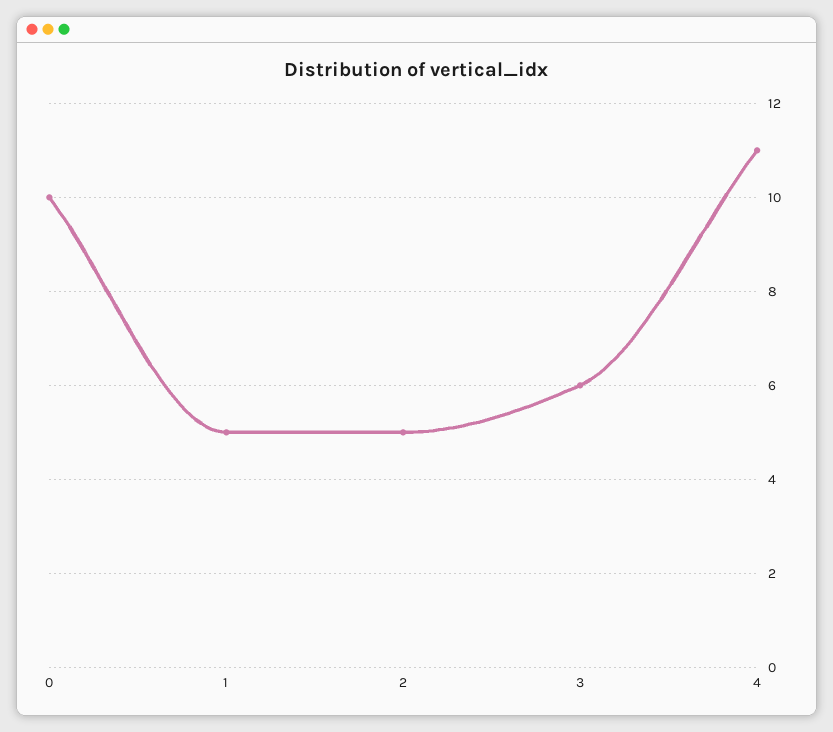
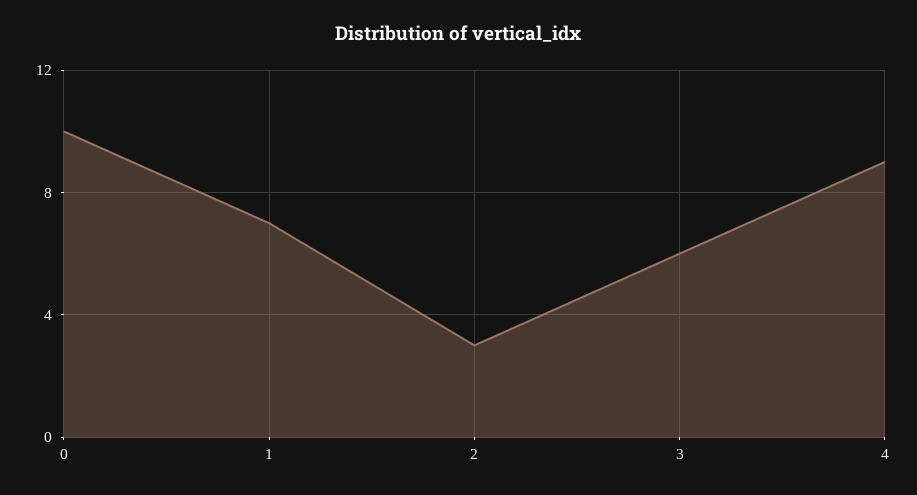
  {
    "0": 10,
-   "1": 5,
+   "1": 7,
-   "2": 5,
+   "2": 3,
    "3": 6,
-   "4": 11
+   "4": 9
  }

